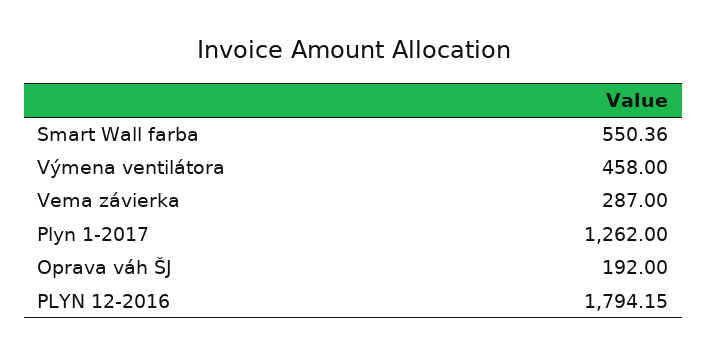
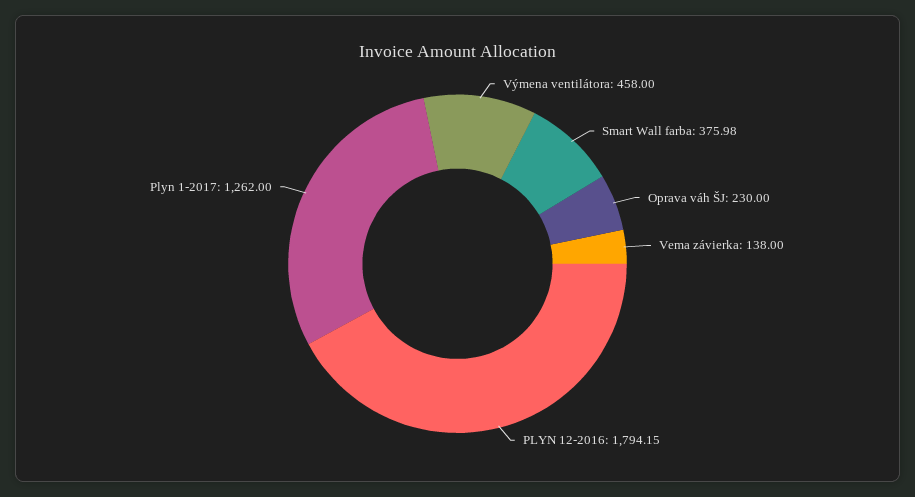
  {
-   "Smart Wall farba": 550.36,
+   "Smart Wall farba": 375.98,
    "Výmena ventilátora": 458,
-   "Vema závierka": 287,
+   "Vema závierka": 138,
    "Plyn 1-2017": 1262,
-   "Oprava váh ŠJ": 192,
+   "Oprava váh ŠJ": 230,
    "PLYN 12-2016": 1794.15
  }

